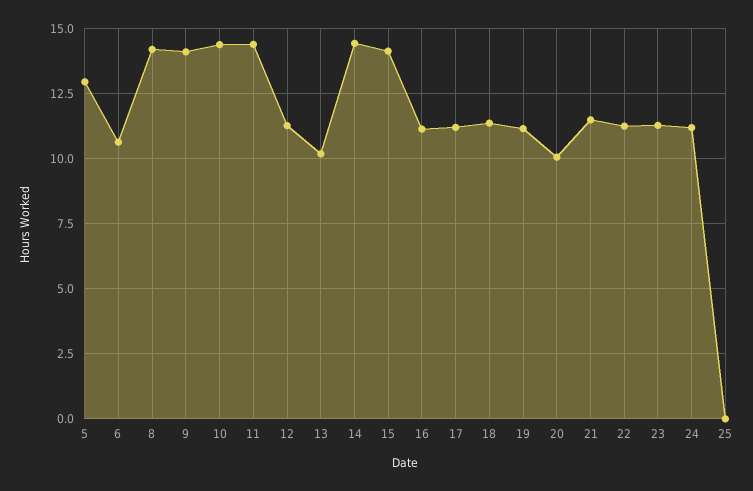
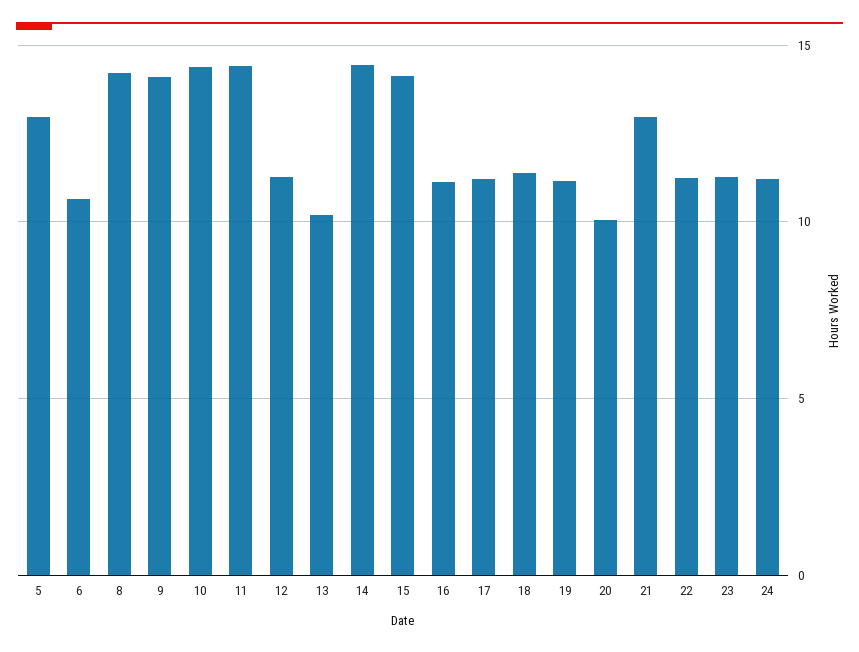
  {
    "5": 13,
    "6": 10.75,
    "8": 14.25,
    "9": 14,
    "10": 14.5,
    "11": 14.5,
    "12": 11.25,
    "13": 10.25,
    "14": 14.5,
    "15": 14.25,
    "16": 11.25,
    "17": 11.25,
    "18": 11.25,
    "19": 11.25,
    "20": 10,
-   "21": 11.5,
+   "21": 13,
    "22": 11.25,
    "23": 11.25,
-   "24": 11.25,
+   "24": 11.25
-   "25": 0
  }

